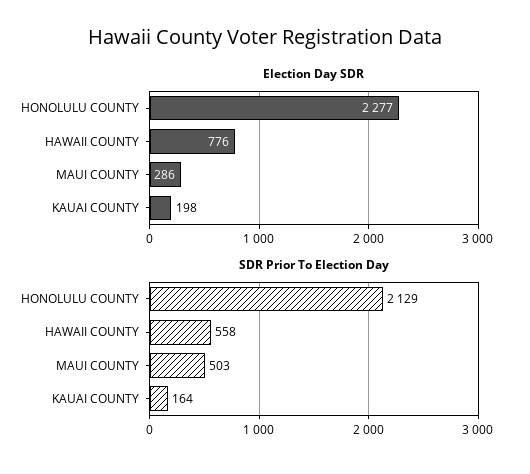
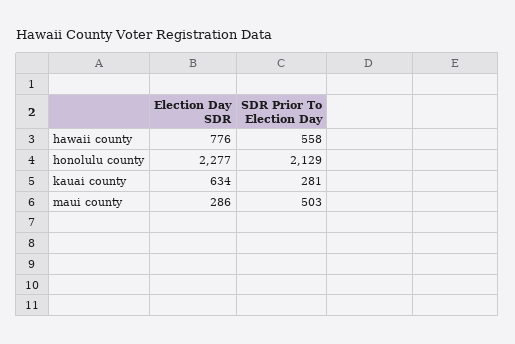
  {
    "Election Day SDR": {
      "HONOLULU COUNTY": 2277,
      "HAWAII COUNTY": 776,
      "MAUI COUNTY": 286,
-     "KAUAI COUNTY": 198
+     "KAUAI COUNTY": 634
    },
    "SDR Prior To Election Day": {
      "HONOLULU COUNTY": 2129,
      "HAWAII COUNTY": 558,
      "MAUI COUNTY": 503,
-     "KAUAI COUNTY": 164
+     "KAUAI COUNTY": 281
    }
  }

